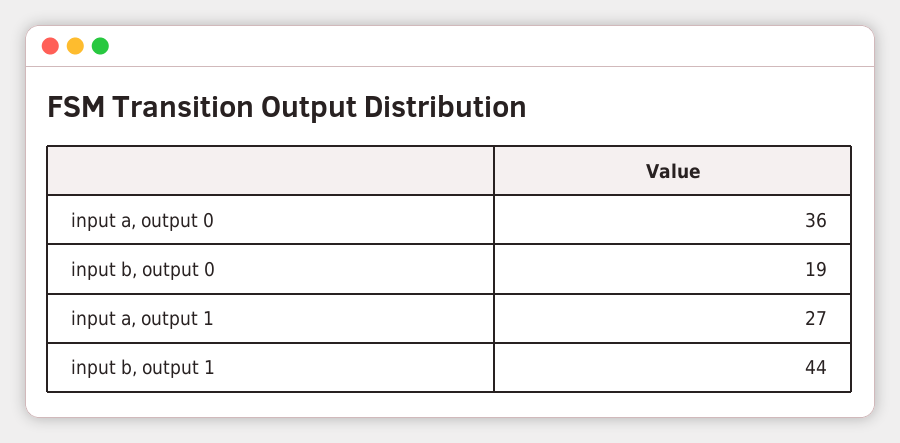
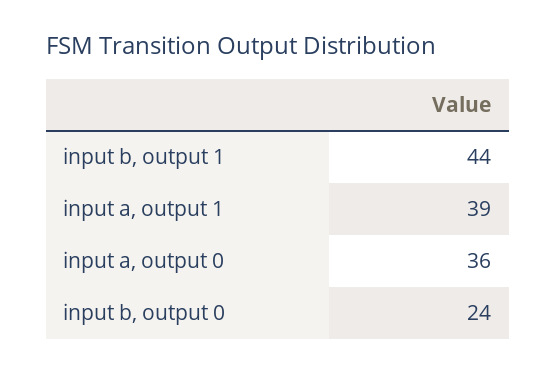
  {
    "input a, output 0": 36,
-   "input b, output 0": 19,
+   "input b, output 0": 24,
-   "input a, output 1": 27,
+   "input a, output 1": 39,
    "input b, output 1": 44
  }

